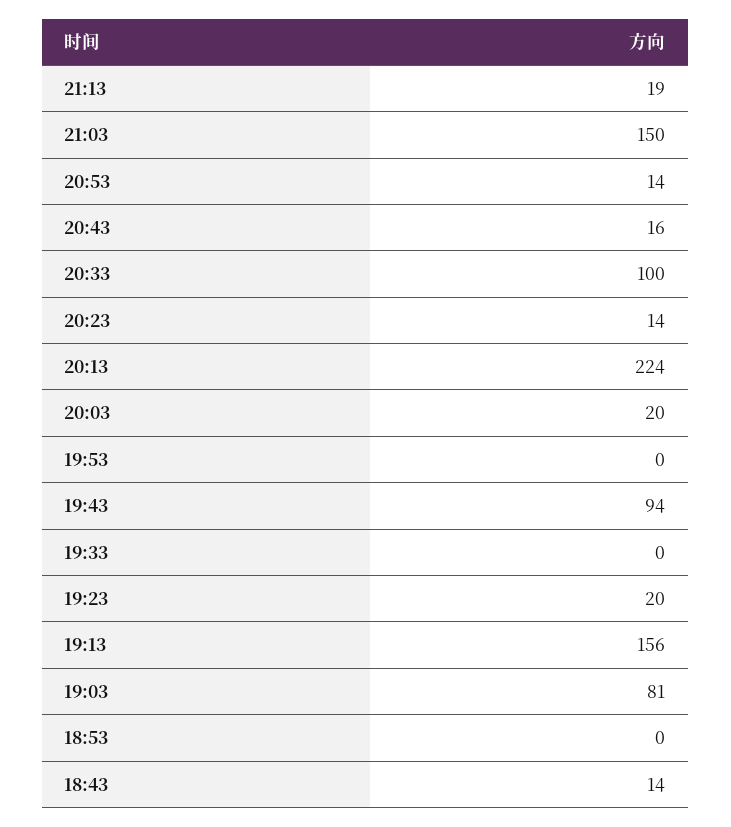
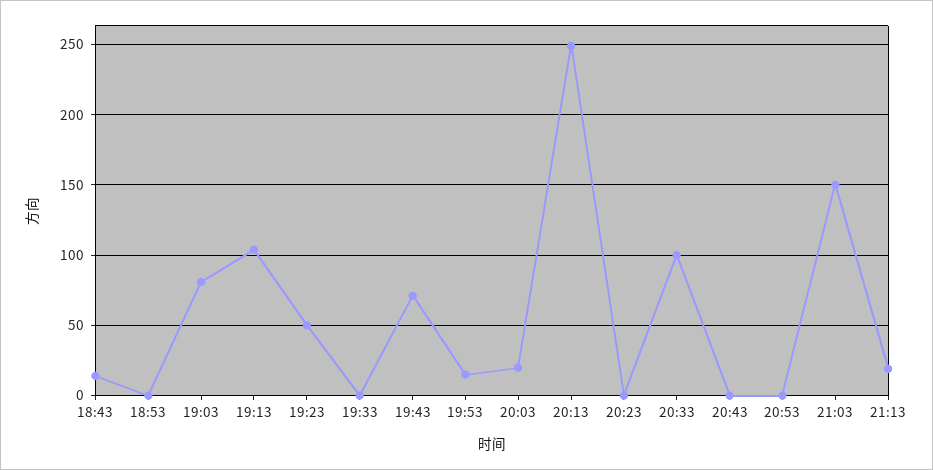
  {
    "21:13": 19,
    "21:03": 150,
-   "20:53": 14,
+   "20:53": 0,
-   "20:43": 16,
+   "20:43": 0,
    "20:33": 100,
-   "20:23": 14,
+   "20:23": 0,
-   "20:13": 224,
+   "20:13": 250,
    "20:03": 20,
-   "19:53": 0,
+   "19:53": 15,
-   "19:43": 94,
+   "19:43": 70,
    "19:33": 0,
-   "19:23": 20,
+   "19:23": 50,
-   "19:13": 156,
+   "19:13": 105,
    "19:03": 81,
    "18:53": 0,
    "18:43": 14
  }

